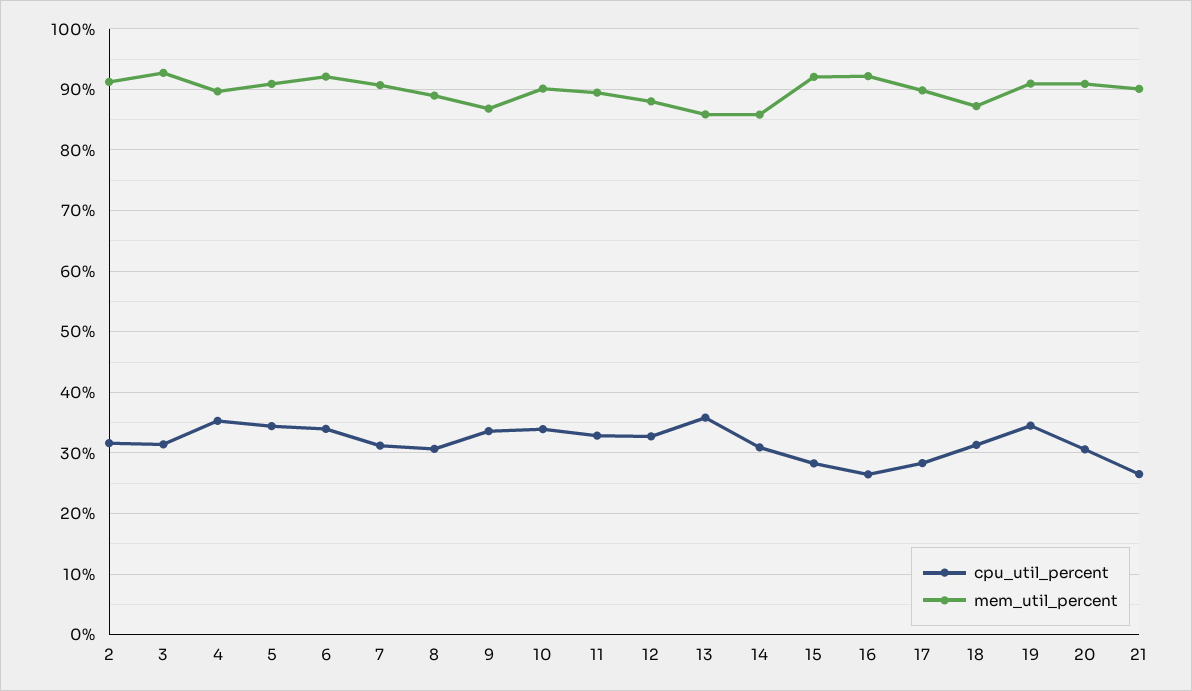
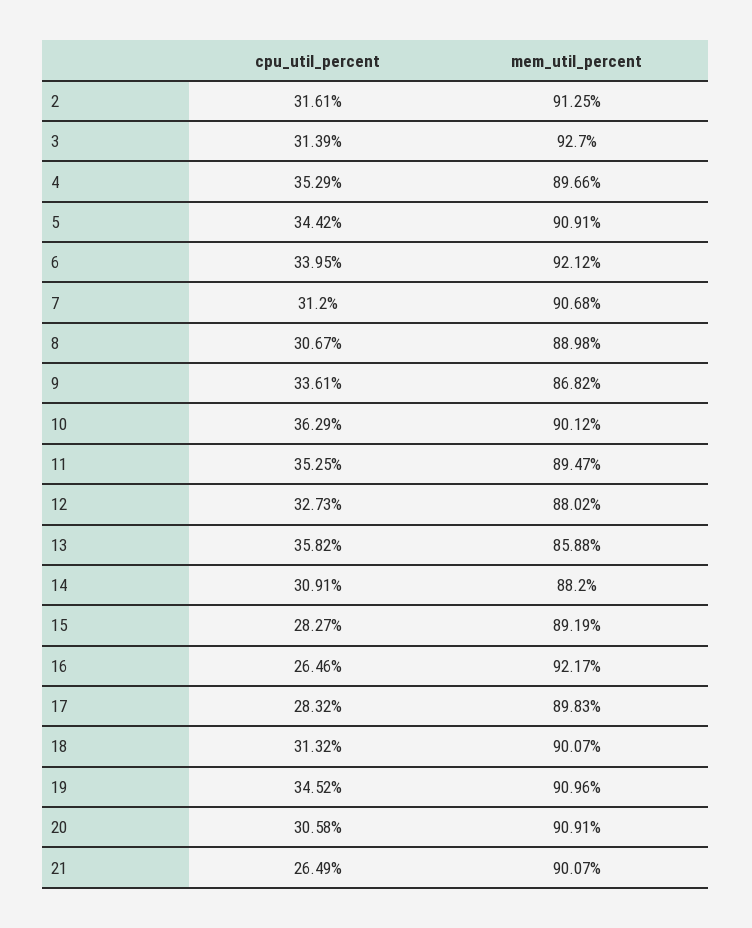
  {
    "cpu_util_percent": {
      "2": 31.61,
      "3": 31.39,
      "4": 35.29,
      "5": 34.42,
      "6": 33.95,
      "7": 31.2,
      "8": 30.67,
      "9": 33.61,
-     "10": 34,
+     "10": 36.29,
-     "11": 33,
+     "11": 35.25,
      "12": 32.73,
      "13": 35.82,
      "14": 30.91,
      "15": 28.27,
      "16": 26.46,
      "17": 28.32,
      "18": 31.32,
      "19": 34.52,
      "20": 30.58,
      "21": 26.49
    },
    "mem_util_percent": {
      "2": 91.25,
      "3": 92.7,
      "4": 89.66,
      "5": 90.91,
      "6": 92.12,
      "7": 90.68,
      "8": 88.98,
      "9": 86.82,
      "10": 90.12,
      "11": 89.47,
      "12": 88.02,
      "13": 85.88,
-     "14": 86,
+     "14": 88.2,
-     "15": 92,
+     "15": 89.19,
      "16": 92.17,
      "17": 89.83,
-     "18": 87,
+     "18": 90.07,
      "19": 90.96,
      "20": 90.91,
      "21": 90.07
    }
  }

